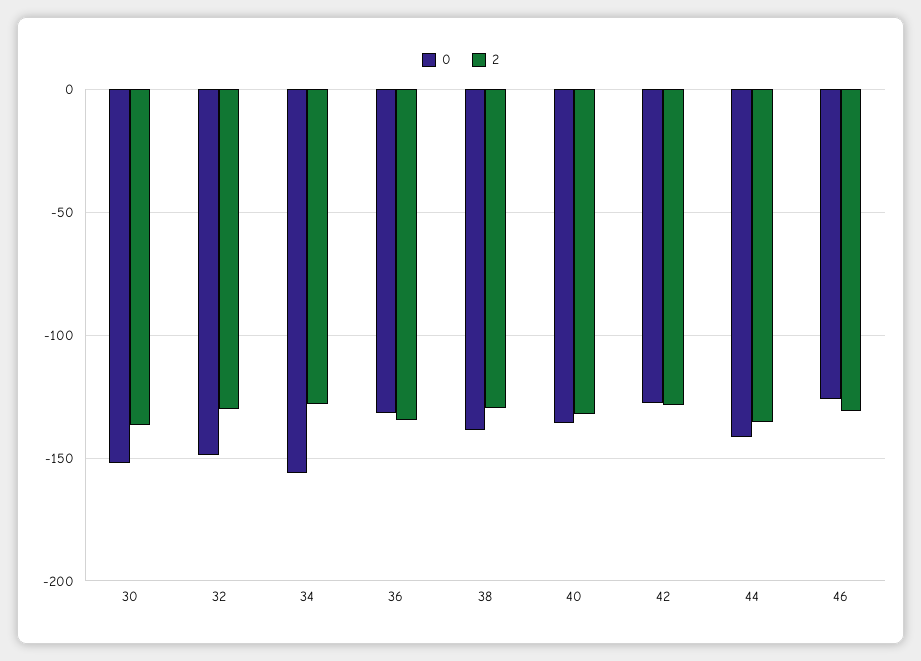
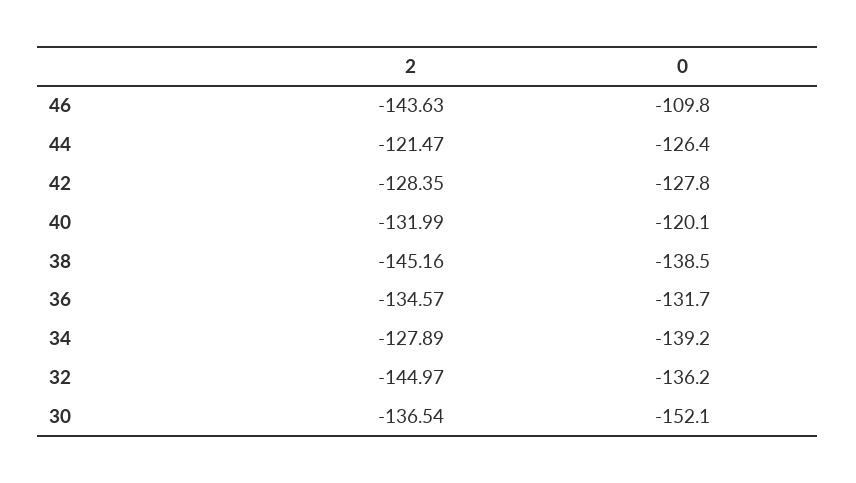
  {
    "0": {
      "30": -152.1,
-     "32": -150,
+     "32": -136.2,
-     "34": -155,
+     "34": -139.2,
      "36": -131.7,
      "38": -138.5,
-     "40": -135,
+     "40": -120.1,
      "42": -127.8,
-     "44": -140,
+     "44": -126.4,
-     "46": -125
+     "46": -109.8
    },
    "2": {
      "30": -136.54,
-     "32": -130,
+     "32": -144.97,
      "34": -127.89,
      "36": -134.57,
-     "38": -130,
+     "38": -145.16,
      "40": -131.99,
      "42": -128.35,
-     "44": -135,
+     "44": -121.47,
-     "46": -130
+     "46": -143.63
    }
  }

